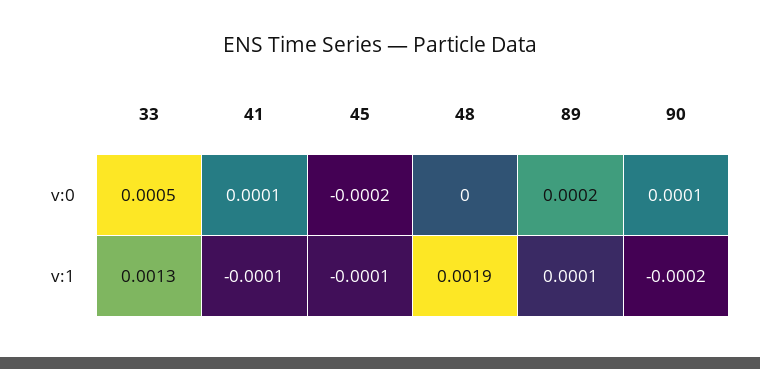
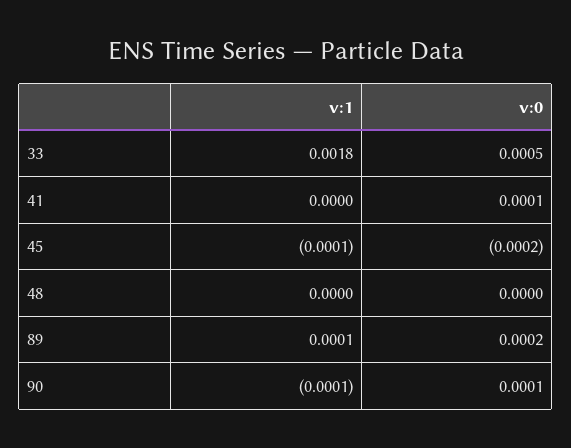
  {
    "33": {
      "v:0": 0.0005,
-     "v:1": 0.0013
+     "v:1": 0.0018
    },
    "41": {
      "v:0": 0.0001,
-     "v:1": -0.0001
+     "v:1": 0
    },
    "45": {
      "v:0": -0.0002,
      "v:1": -0.0001
    },
    "48": {
      "v:0": 0,
-     "v:1": 0.0019
+     "v:1": 0
    },
    "89": {
      "v:0": 0.0002,
      "v:1": 0.0001
    },
    "90": {
      "v:0": 0.0001,
-     "v:1": -0.0002
+     "v:1": -0.0001
    }
  }

